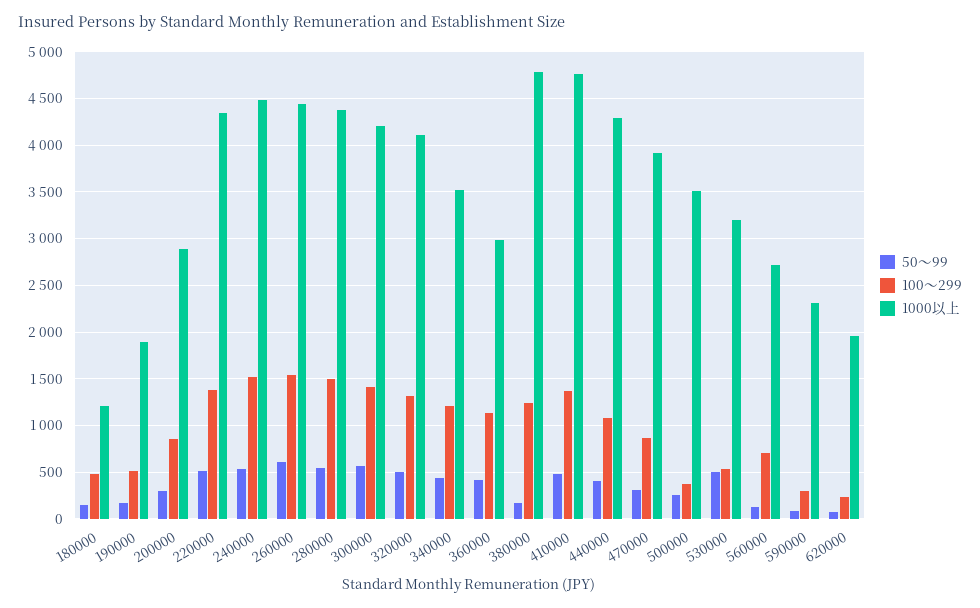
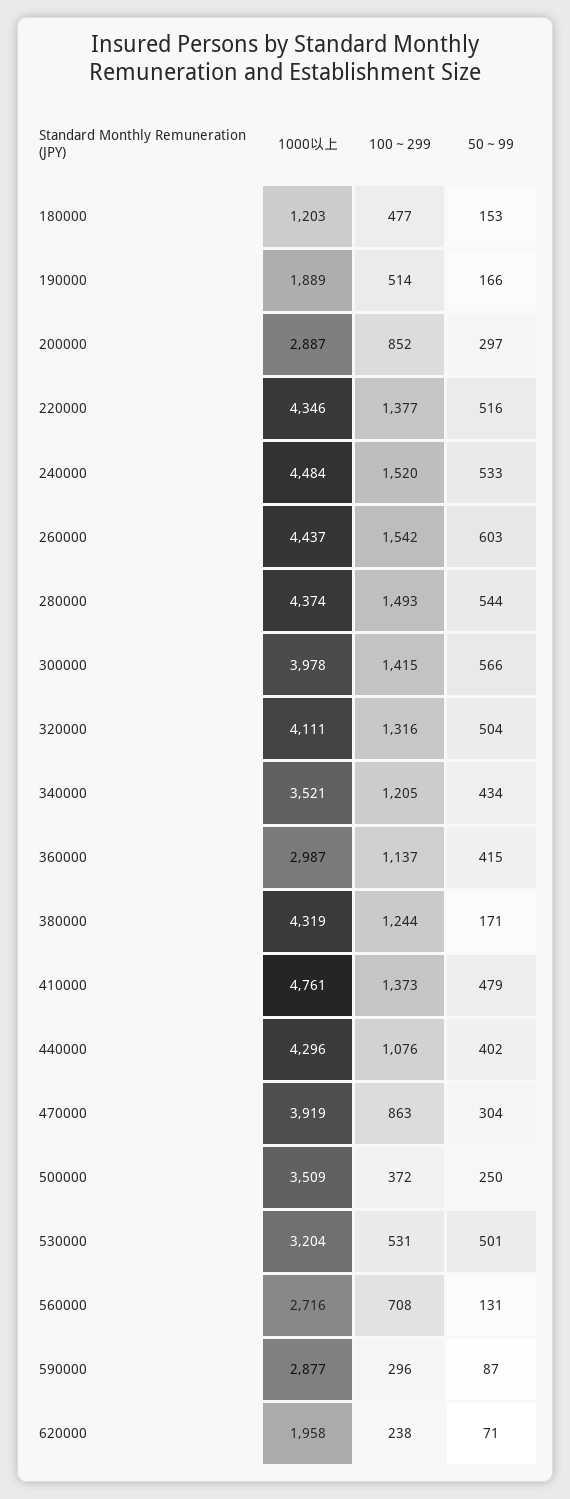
  {
    "50～99": {
      "180000": 153,
      "190000": 166,
      "200000": 297,
      "220000": 516,
      "240000": 533,
      "260000": 603,
      "280000": 544,
      "300000": 566,
      "320000": 504,
      "340000": 434,
      "360000": 415,
      "380000": 171,
      "410000": 479,
      "440000": 402,
      "470000": 304,
      "500000": 250,
      "530000": 501,
      "560000": 131,
      "590000": 87,
      "620000": 71
    },
    "100～299": {
      "180000": 477,
      "190000": 514,
      "200000": 852,
      "220000": 1377,
      "240000": 1520,
      "260000": 1542,
      "280000": 1493,
      "300000": 1415,
      "320000": 1316,
      "340000": 1205,
      "360000": 1137,
      "380000": 1244,
      "410000": 1373,
      "440000": 1076,
      "470000": 863,
      "500000": 372,
      "530000": 531,
      "560000": 708,
      "590000": 296,
      "620000": 238
    },
    "1000以上": {
      "180000": 1203,
      "190000": 1889,
      "200000": 2887,
      "220000": 4346,
      "240000": 4484,
      "260000": 4437,
      "280000": 4374,
-     "300000": 4200,
+     "300000": 3978,
      "320000": 4111,
      "340000": 3521,
      "360000": 2987,
-     "380000": 4800,
+     "380000": 4319,
      "410000": 4761,
      "440000": 4296,
      "470000": 3919,
      "500000": 3509,
      "530000": 3204,
      "560000": 2716,
-     "590000": 2300,
+     "590000": 2877,
      "620000": 1958
    }
  }

